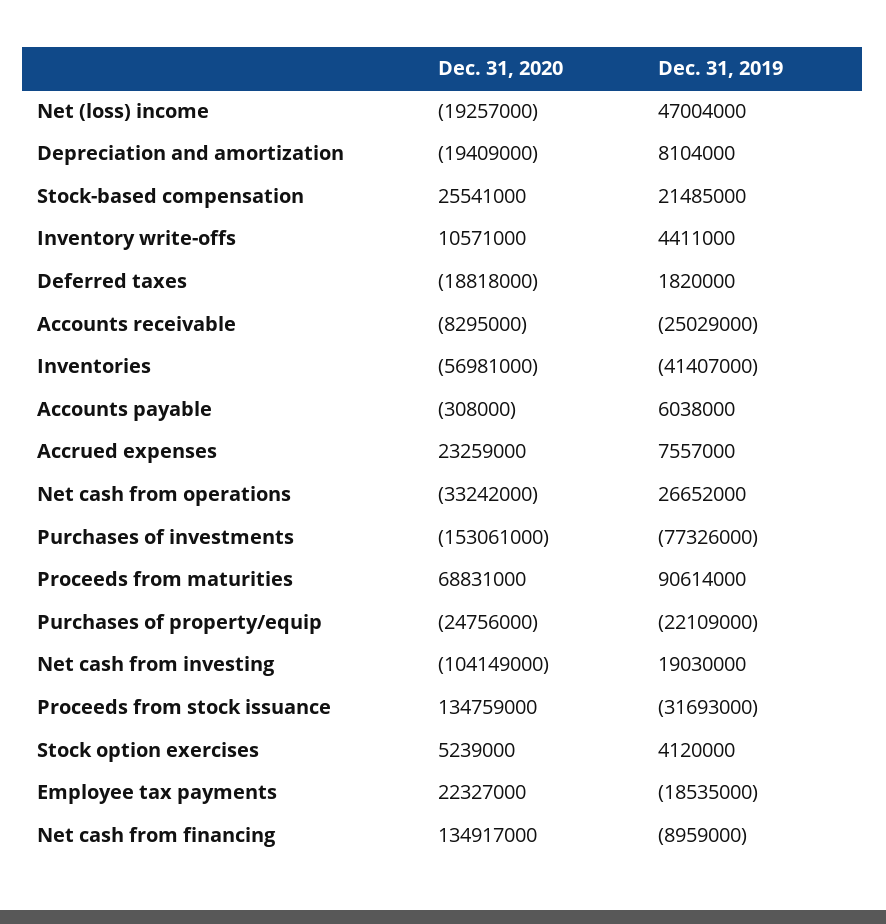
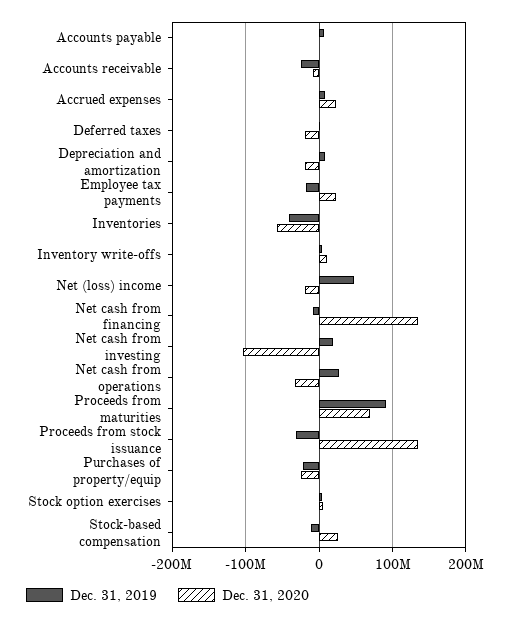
  {
    "Dec. 31, 2020": {
      "Net (loss) income": -19257000,
      "Depreciation and amortization": -19409000,
      "Stock-based compensation": 25541000,
      "Inventory write-offs": 10571000,
      "Deferred taxes": -18818000,
      "Accounts receivable": -8295000,
      "Inventories": -56981000,
      "Accounts payable": -308000,
      "Accrued expenses": 23259000,
      "Net cash from operations": -33242000,
-     "Purchases of investments": -153061000,
      "Proceeds from maturities": 68831000,
      "Purchases of property/equip": -24756000,
      "Net cash from investing": -104149000,
      "Proceeds from stock issuance": 134759000,
      "Stock option exercises": 5239000,
      "Employee tax payments": 22327000,
      "Net cash from financing": 134917000
    },
    "Dec. 31, 2019": {
      "Net (loss) income": 47004000,
      "Depreciation and amortization": 8104000,
-     "Stock-based compensation": 21485000,
+     "Stock-based compensation": -10000000,
      "Inventory write-offs": 4411000,
      "Deferred taxes": 1820000,
      "Accounts receivable": -25029000,
      "Inventories": -41407000,
      "Accounts payable": 6038000,
      "Accrued expenses": 7557000,
      "Net cash from operations": 26652000,
-     "Purchases of investments": -77326000,
      "Proceeds from maturities": 90614000,
      "Purchases of property/equip": -22109000,
      "Net cash from investing": 19030000,
      "Proceeds from stock issuance": -31693000,
      "Stock option exercises": 4120000,
      "Employee tax payments": -18535000,
      "Net cash from financing": -8959000
    }
  }

